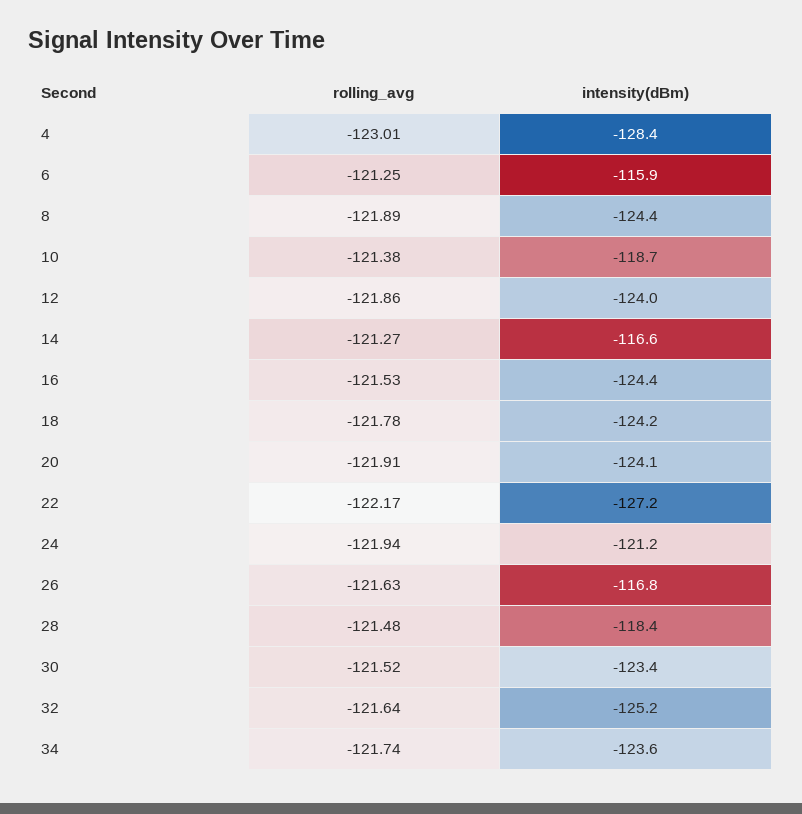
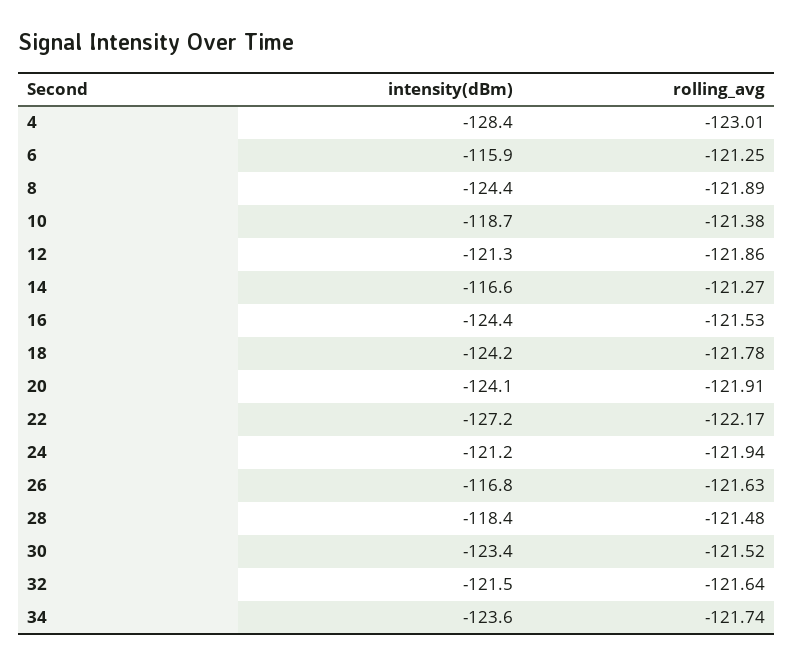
  {
    "rolling_avg": {
      "4": -123.01,
      "6": -121.25,
      "8": -121.89,
      "10": -121.38,
      "12": -121.86,
      "14": -121.27,
      "16": -121.53,
      "18": -121.78,
      "20": -121.91,
      "22": -122.17,
      "24": -121.94,
      "26": -121.63,
      "28": -121.48,
      "30": -121.52,
      "32": -121.64,
      "34": -121.74
    },
    "intensity(dBm)": {
      "4": -128.4,
      "6": -115.9,
      "8": -124.4,
      "10": -118.7,
-     "12": -124,
+     "12": -121.3,
      "14": -116.6,
      "16": -124.4,
      "18": -124.2,
      "20": -124.1,
      "22": -127.2,
      "24": -121.2,
      "26": -116.8,
      "28": -118.4,
      "30": -123.4,
-     "32": -125.2,
+     "32": -121.5,
      "34": -123.6
    }
  }

